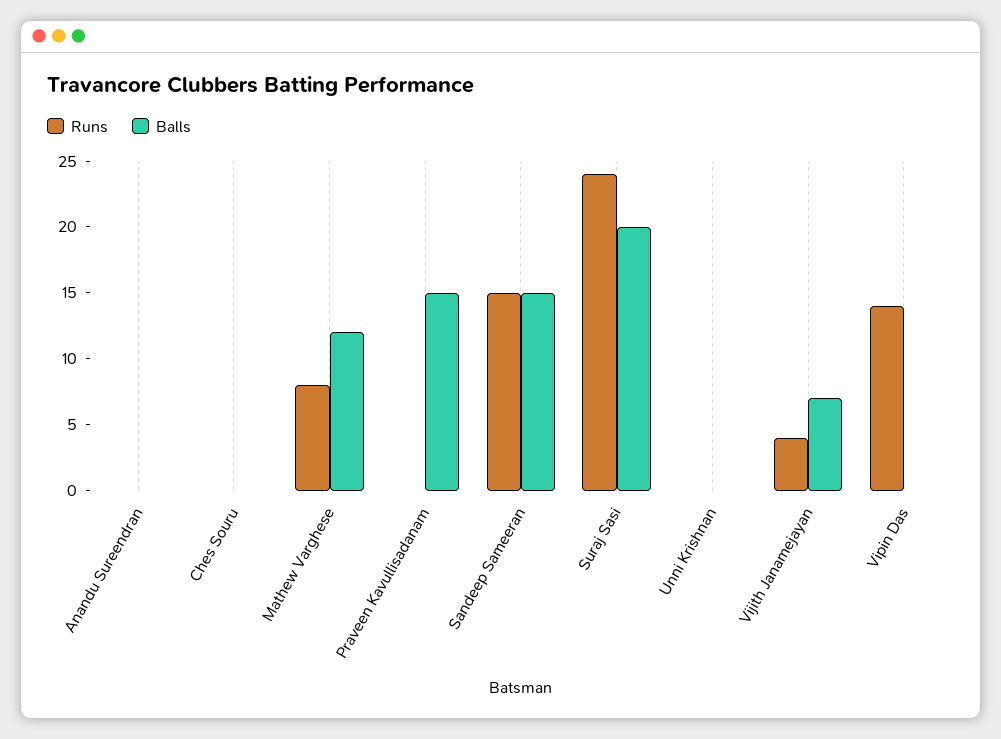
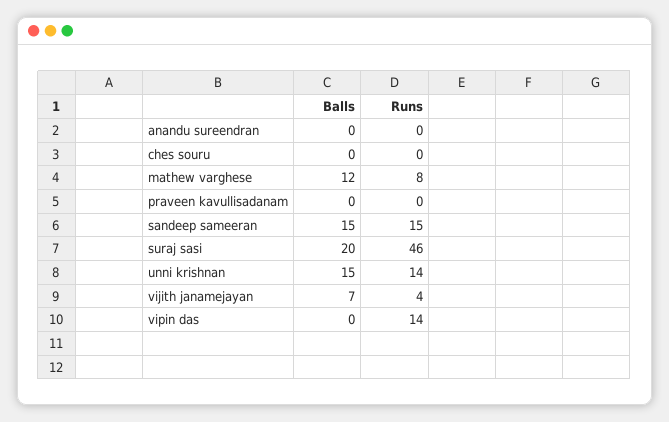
  {
    "Runs": {
      "Anandu Sureendran": 0,
      "Ches Souru": 0,
      "Mathew Varghese": 8,
      "Praveen Kavullisadanam": 0,
      "Sandeep Sameeran": 15,
-     "Suraj Sasi": 24,
+     "Suraj Sasi": 46,
-     "Unni Krishnan": 0,
+     "Unni Krishnan": 14,
      "Vijith Janamejayan": 4,
      "Vipin Das": 14
    },
    "Balls": {
      "Anandu Sureendran": 0,
      "Ches Souru": 0,
      "Mathew Varghese": 12,
-     "Praveen Kavullisadanam": 15,
+     "Praveen Kavullisadanam": 0,
      "Sandeep Sameeran": 15,
      "Suraj Sasi": 20,
-     "Unni Krishnan": 0,
+     "Unni Krishnan": 15,
      "Vijith Janamejayan": 7,
      "Vipin Das": 0
    }
  }

